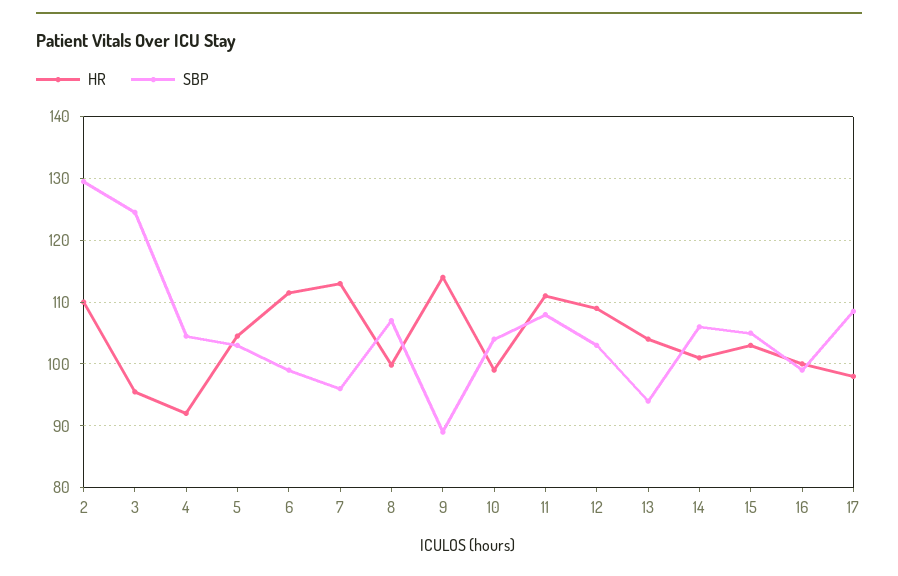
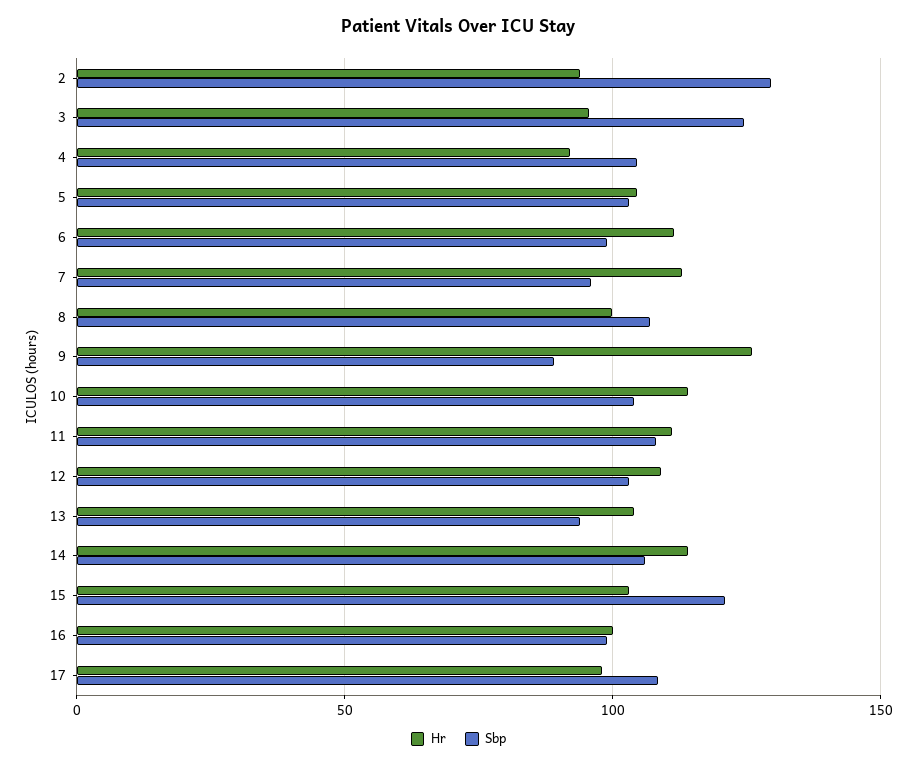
  {
    "HR": {
-     "2": 110,
+     "2": 95,
      "3": 96,
      "4": 92,
      "5": 105,
      "6": 112,
      "7": 113,
      "8": 100,
-     "9": 114,
+     "9": 125,
-     "10": 99,
+     "10": 115,
      "11": 111,
      "12": 109,
      "13": 104,
-     "14": 101,
+     "14": 115,
      "15": 103,
      "16": 100,
      "17": 98
    },
    "SBP": {
      "2": 130,
      "3": 125,
      "4": 105,
      "5": 103,
      "6": 99,
      "7": 96,
      "8": 107,
      "9": 89,
      "10": 104,
      "11": 108,
      "12": 103,
      "13": 94,
      "14": 106,
-     "15": 105,
+     "15": 120,
      "16": 99,
      "17": 109
    }
  }

